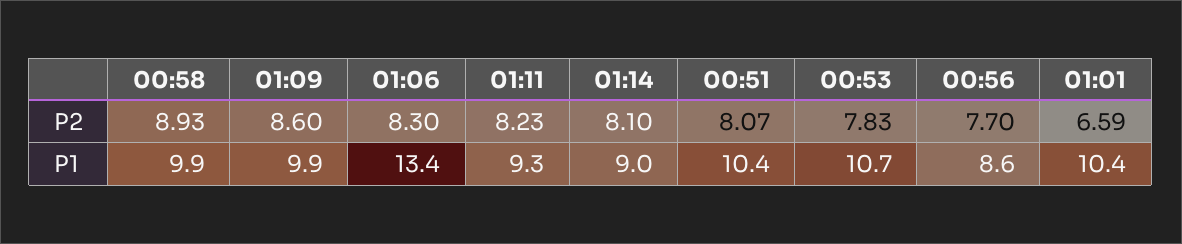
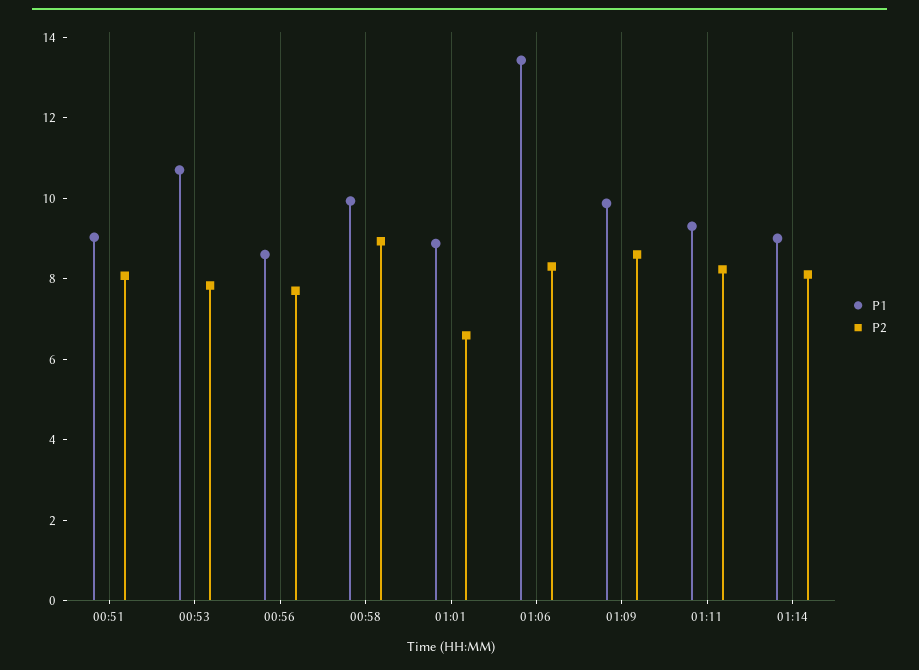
  {
    "P2": {
      "00:58": 8.93,
      "01:09": 8.6,
      "01:06": 8.3,
      "01:11": 8.23,
      "01:14": 8.1,
      "00:51": 8.07,
      "00:53": 7.83,
      "00:56": 7.7,
      "01:01": 6.59
    },
    "P1": {
      "00:58": 9.9,
      "01:09": 9.9,
      "01:06": 13.4,
      "01:11": 9.3,
      "01:14": 9,
-     "00:51": 10.4,
+     "00:51": 9,
      "00:53": 10.7,
      "00:56": 8.6,
-     "01:01": 10.4
+     "01:01": 9
    }
  }

